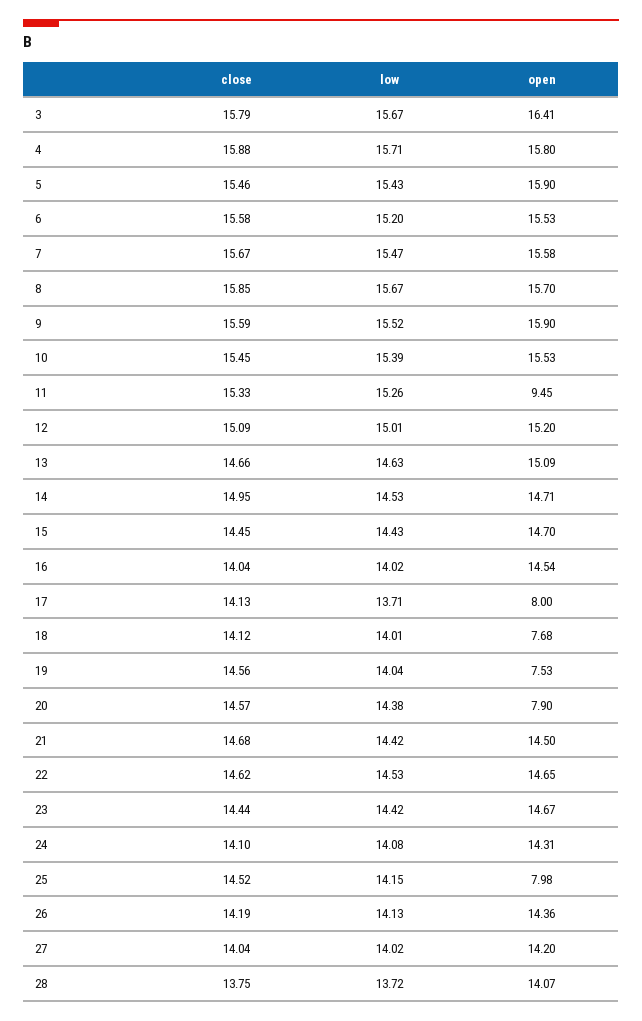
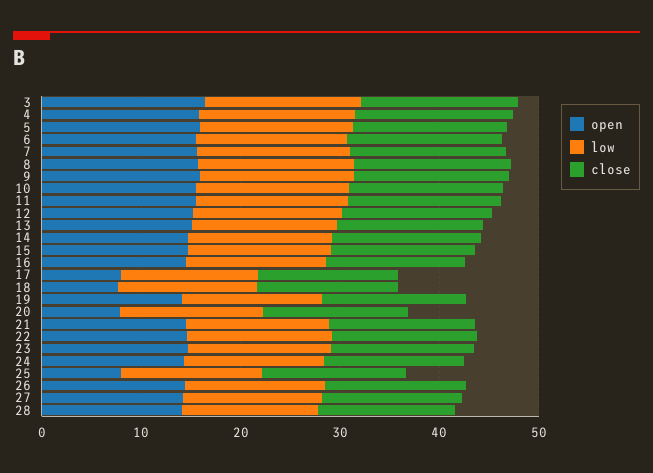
  {
    "close": {
      "3": 15.79,
      "4": 15.88,
      "5": 15.46,
      "6": 15.58,
      "7": 15.67,
      "8": 15.85,
      "9": 15.59,
      "10": 15.45,
      "11": 15.33,
      "12": 15.09,
      "13": 14.66,
      "14": 14.95,
      "15": 14.45,
      "16": 14.04,
      "17": 14.13,
      "18": 14.12,
      "19": 14.56,
      "20": 14.57,
      "21": 14.68,
      "22": 14.62,
      "23": 14.44,
      "24": 14.1,
      "25": 14.52,
      "26": 14.19,
      "27": 14.04,
      "28": 13.75
    },
    "low": {
      "3": 15.67,
      "4": 15.71,
      "5": 15.43,
      "6": 15.2,
      "7": 15.47,
      "8": 15.67,
      "9": 15.52,
      "10": 15.39,
      "11": 15.26,
      "12": 15.01,
      "13": 14.63,
      "14": 14.53,
      "15": 14.43,
      "16": 14.02,
      "17": 13.71,
      "18": 14.01,
      "19": 14.04,
      "20": 14.38,
      "21": 14.42,
      "22": 14.53,
      "23": 14.42,
      "24": 14.08,
      "25": 14.15,
      "26": 14.13,
      "27": 14.02,
      "28": 13.72
    },
    "open": {
      "3": 16.41,
      "4": 15.8,
      "5": 15.9,
      "6": 15.53,
      "7": 15.58,
      "8": 15.7,
      "9": 15.9,
      "10": 15.53,
-     "11": 9.45,
+     "11": 16,
      "12": 15.2,
      "13": 15.09,
      "14": 14.71,
      "15": 14.7,
      "16": 14.54,
      "17": 8,
      "18": 7.68,
-     "19": 7.53,
+     "19": 14,
      "20": 7.9,
      "21": 14.5,
      "22": 14.65,
      "23": 14.67,
      "24": 14.31,
      "25": 7.98,
      "26": 14.36,
      "27": 14.2,
      "28": 14.07
    }
  }

